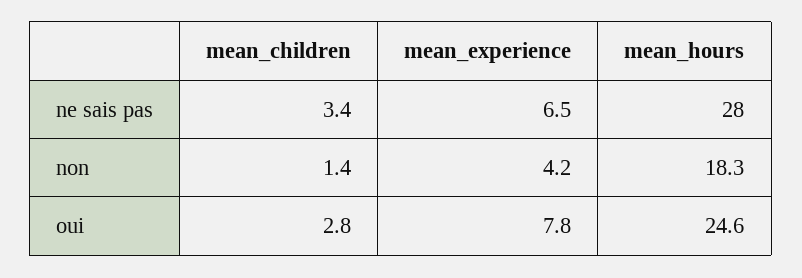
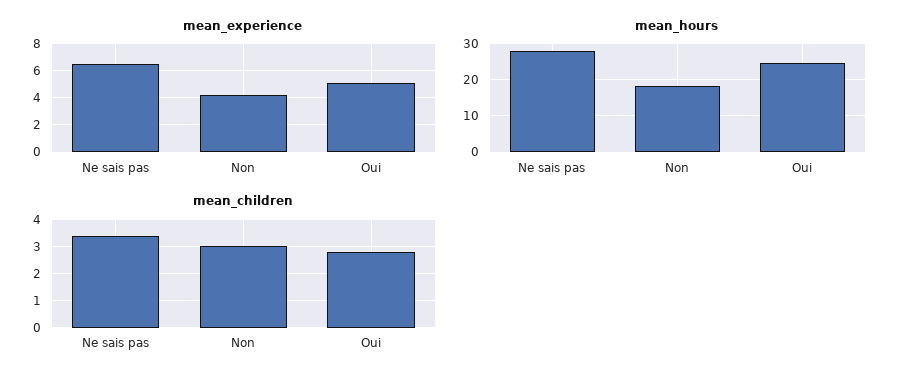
  {
    "mean_children": {
      "ne sais pas": 3.4,
-     "non": 1.4,
+     "non": 3,
      "oui": 2.8
    },
    "mean_experience": {
      "ne sais pas": 6.5,
      "non": 4.2,
-     "oui": 7.8
+     "oui": 5
    },
    "mean_hours": {
      "ne sais pas": 28,
      "non": 18.3,
      "oui": 24.6
    }
  }

